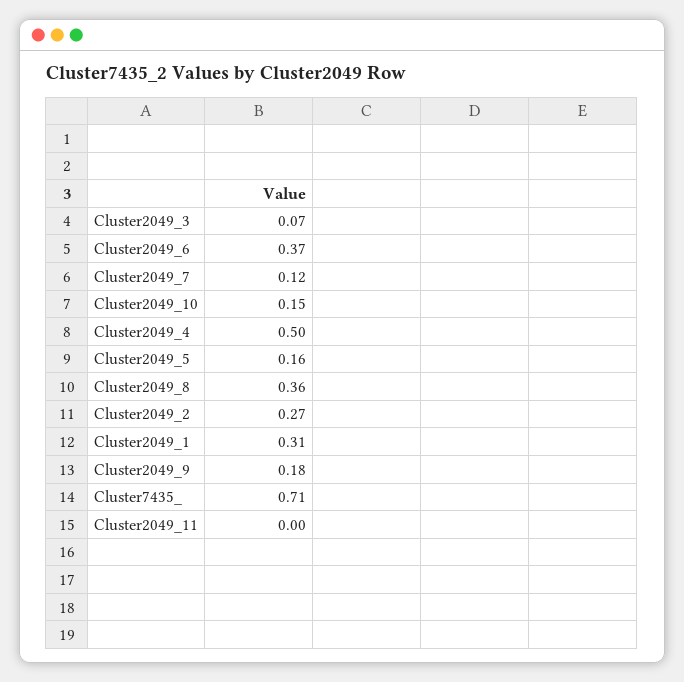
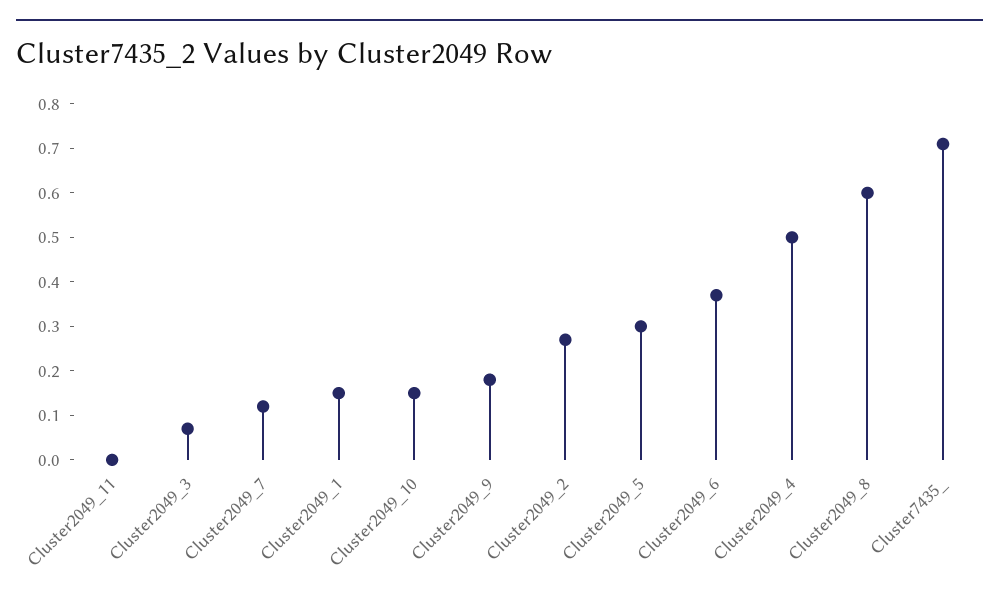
  {
    "Cluster2049_3": 0.07,
    "Cluster2049_6": 0.37,
    "Cluster2049_7": 0.12,
    "Cluster2049_10": 0.15,
    "Cluster2049_4": 0.5,
-   "Cluster2049_5": 0.16,
+   "Cluster2049_5": 0.3,
-   "Cluster2049_8": 0.36,
+   "Cluster2049_8": 0.6,
    "Cluster2049_2": 0.27,
-   "Cluster2049_1": 0.31,
+   "Cluster2049_1": 0.15,
    "Cluster2049_9": 0.18,
    "Cluster7435_": 0.71,
    "Cluster2049_11": 0
  }

